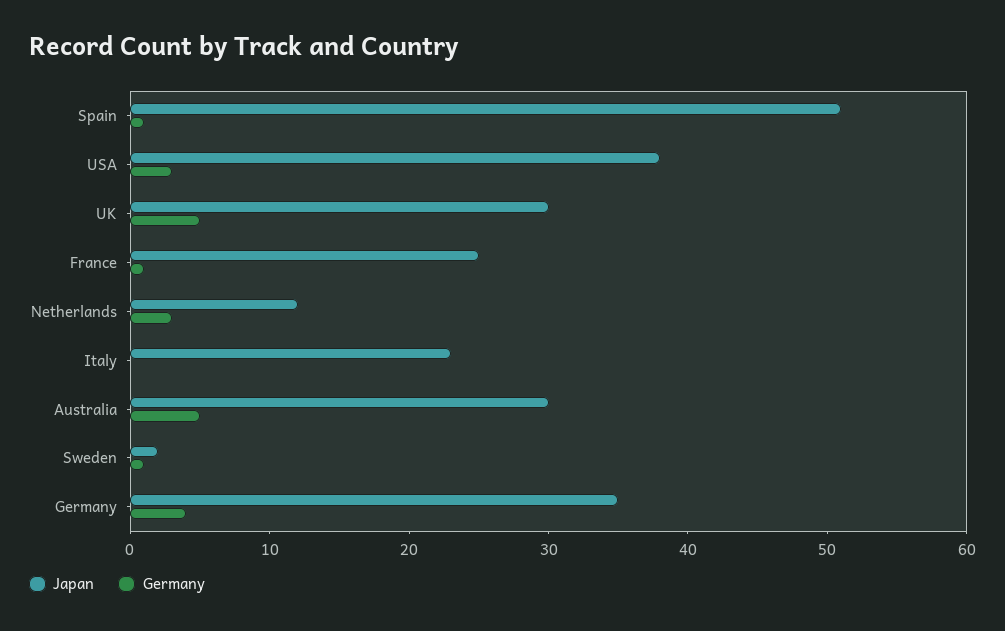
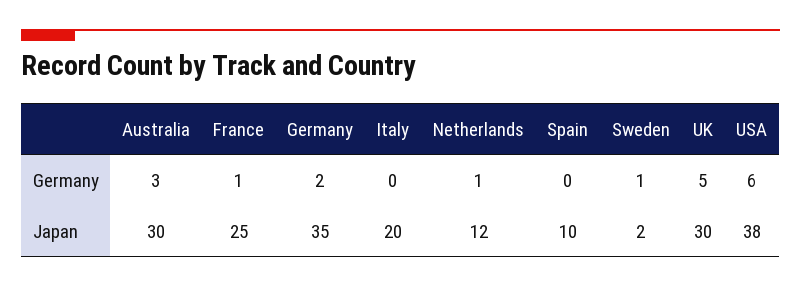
  {
    "Japan": {
-     "Spain": 51,
+     "Spain": 10,
      "USA": 38,
      "UK": 30,
      "France": 25,
      "Netherlands": 12,
-     "Italy": 23,
+     "Italy": 20,
      "Australia": 30,
      "Sweden": 2,
      "Germany": 35
    },
    "Germany": {
-     "Spain": 1,
+     "Spain": 0,
-     "USA": 3,
+     "USA": 6,
      "UK": 5,
      "France": 1,
-     "Netherlands": 3,
+     "Netherlands": 1,
      "Italy": 0,
-     "Australia": 5,
+     "Australia": 3,
      "Sweden": 1,
-     "Germany": 4
+     "Germany": 2
    }
  }

